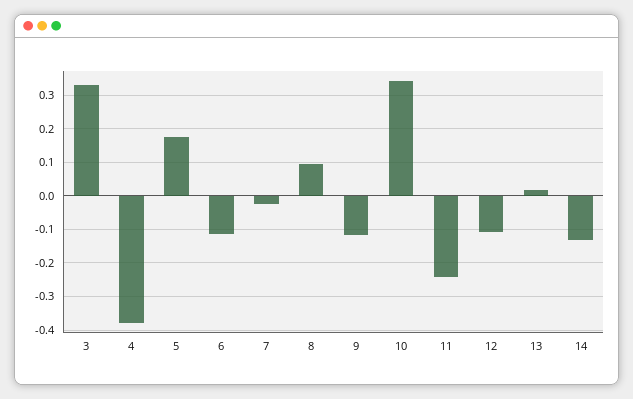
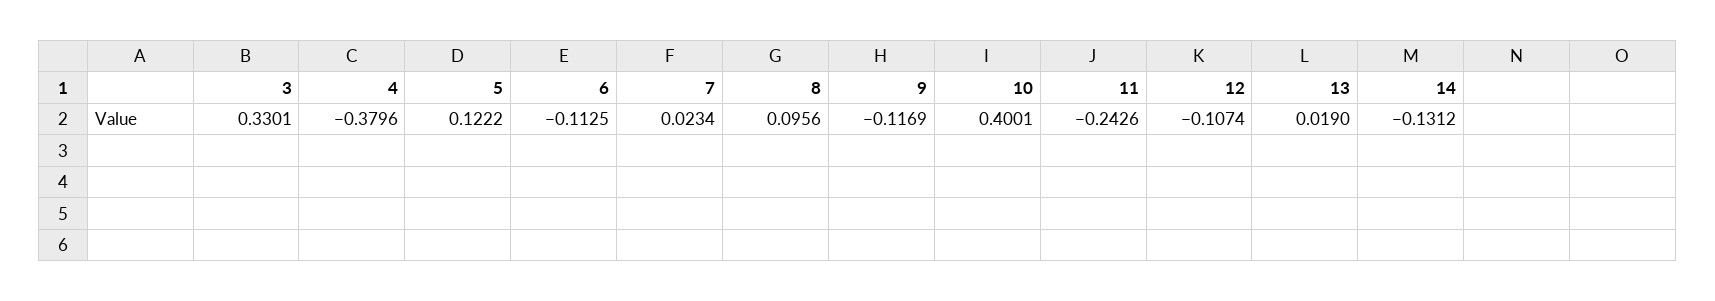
  {
    "3": 0.3301,
    "4": -0.3796,
-   "5": 0.18,
+   "5": 0.1222,
    "6": -0.1125,
-   "7": -0.02,
+   "7": 0.0234,
    "8": 0.0956,
    "9": -0.1169,
-   "10": 0.34,
+   "10": 0.4001,
    "11": -0.2426,
    "12": -0.1074,
    "13": 0.019,
    "14": -0.1312
  }

